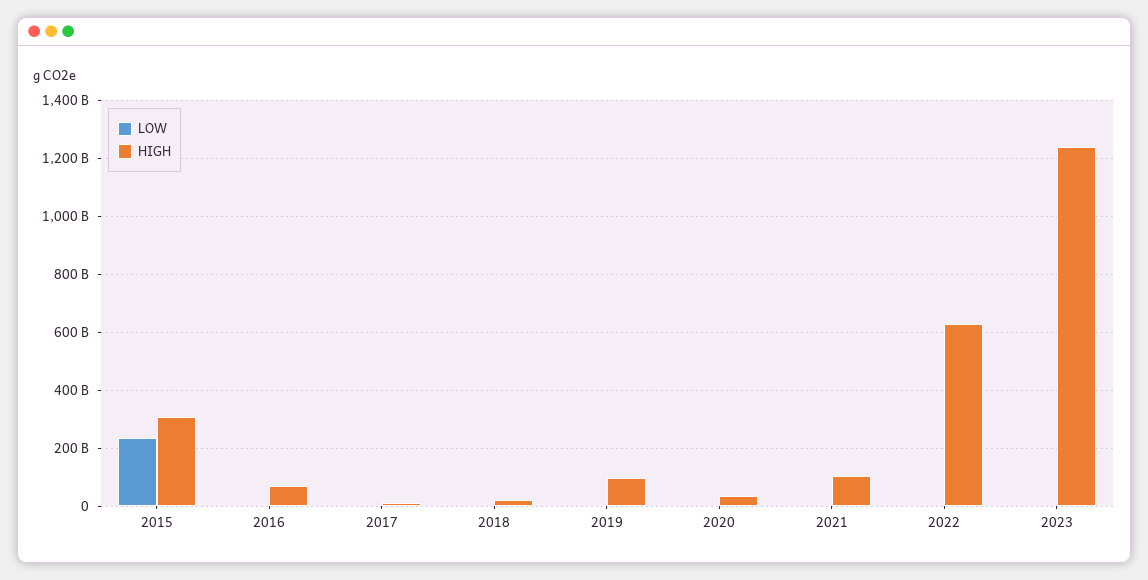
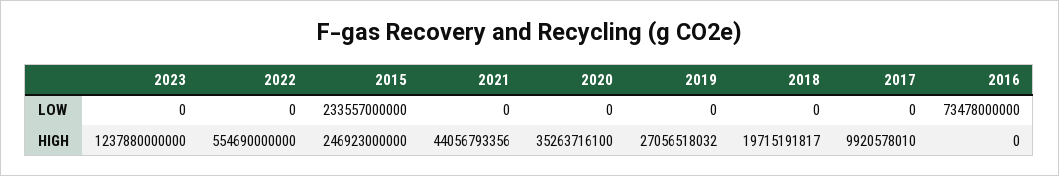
  {
    "LOW": {
      "2015": 233557000000,
-     "2016": 0,
+     "2016": 73478000000,
      "2017": 0,
      "2018": 0,
      "2019": 0,
      "2020": 0,
      "2021": 0,
      "2022": 0,
      "2023": 0
    },
    "HIGH": {
-     "2015": 300000000000,
+     "2015": 246923000000,
-     "2016": 75000000000,
+     "2016": 0,
      "2017": 9920578010,
      "2018": 19715191817,
-     "2019": 100000000000,
+     "2019": 27056518032,
      "2020": 35263716100,
-     "2021": 100000000000,
+     "2021": 44056793356,
-     "2022": 625000000000,
+     "2022": 554690000000,
      "2023": 1237880000000
    }
  }

